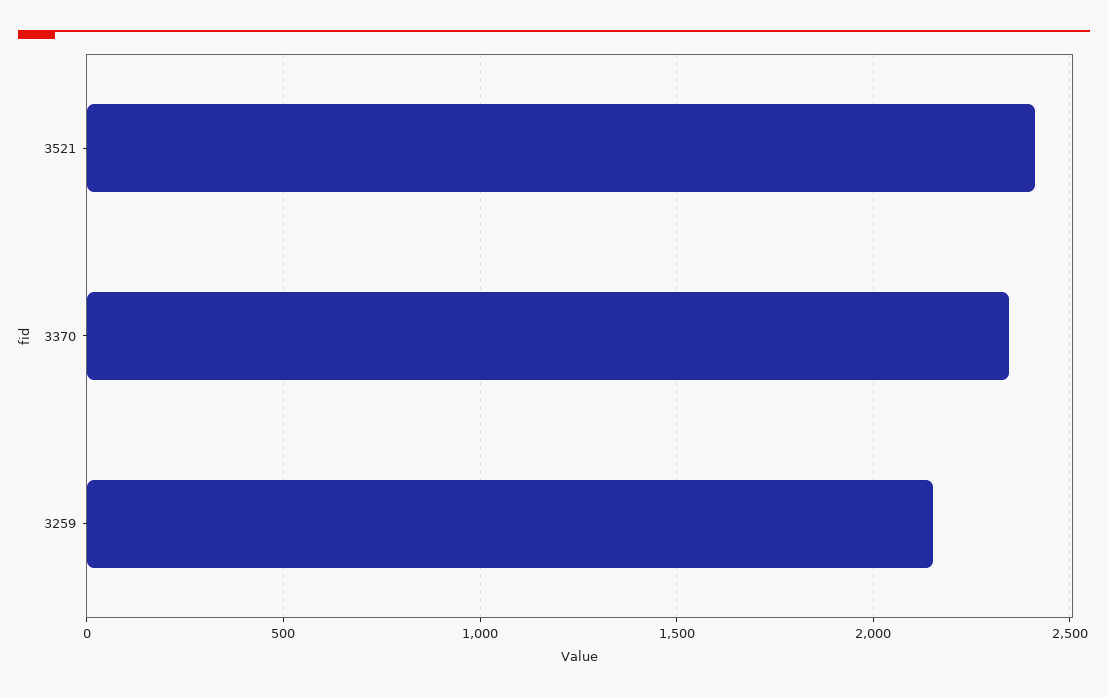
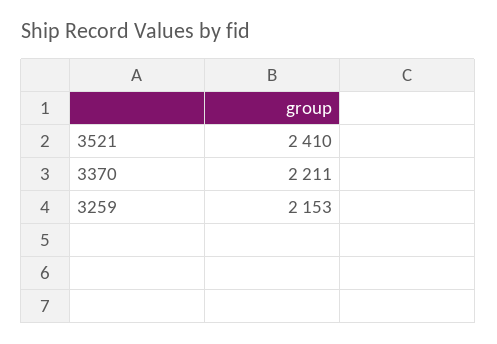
  {
    "3521": 2410,
-   "3370": 2350,
+   "3370": 2211,
    "3259": 2153
  }

